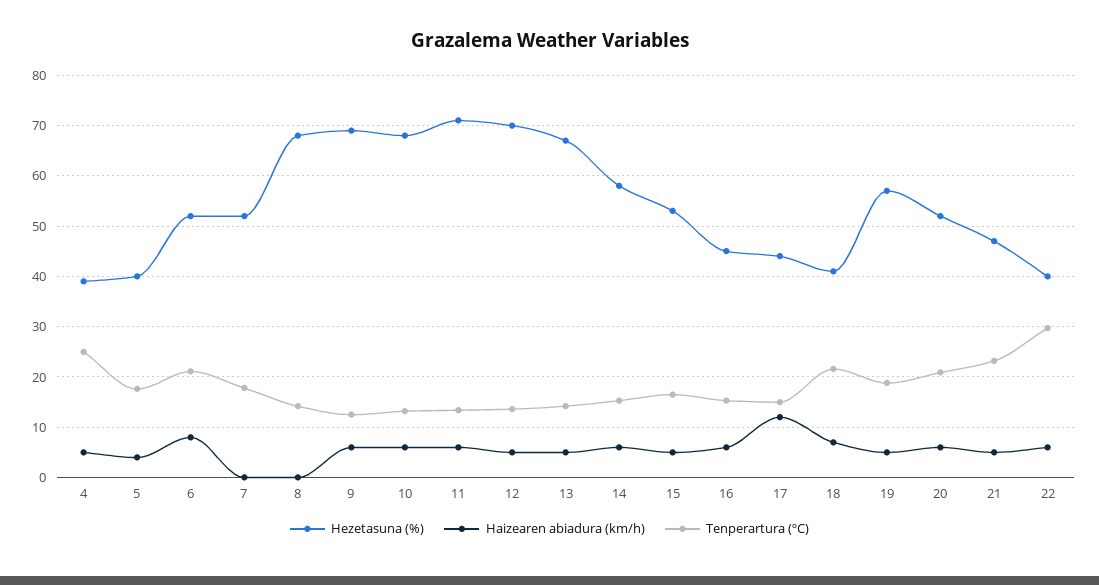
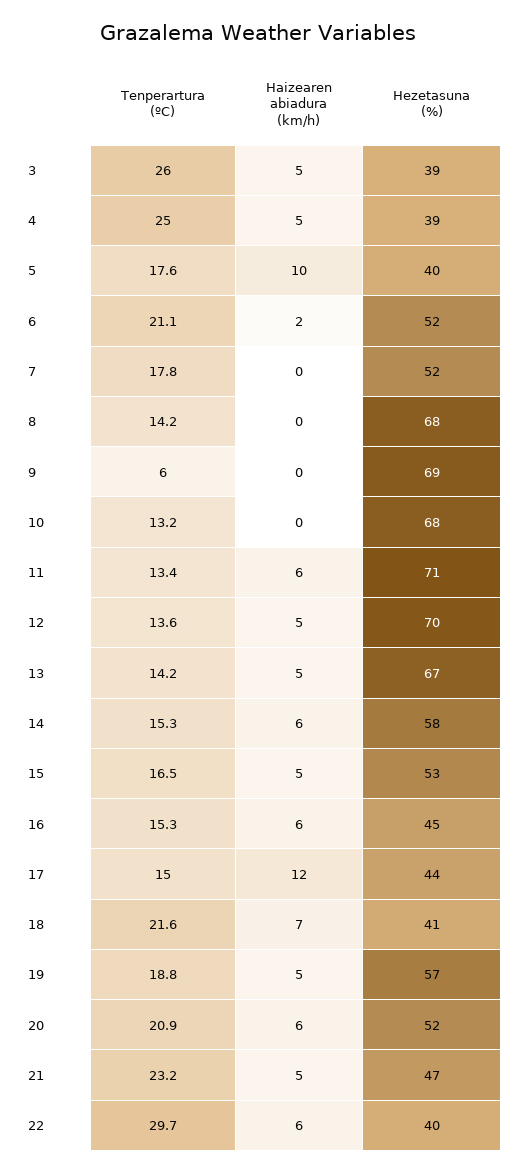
  {
    "Hezetasuna (%)": {
      "4": 39,
      "5": 40,
      "6": 52,
      "7": 52,
      "8": 68,
      "9": 69,
      "10": 68,
      "11": 71,
      "12": 70,
      "13": 67,
      "14": 58,
      "15": 53,
      "16": 45,
      "17": 44,
      "18": 41,
      "19": 57,
      "20": 52,
      "21": 47,
-     "22": 40
+     "22": 40,
+     "3": 39
    },
    "Haizearen abiadura (km/h)": {
      "4": 5,
-     "5": 4,
+     "5": 10,
-     "6": 8,
+     "6": 2,
      "7": 0,
      "8": 0,
-     "9": 6,
+     "9": 0,
-     "10": 6,
+     "10": 0,
      "11": 6,
      "12": 5,
      "13": 5,
      "14": 6,
      "15": 5,
      "16": 6,
      "17": 12,
      "18": 7,
      "19": 5,
      "20": 6,
      "21": 5,
-     "22": 6
+     "22": 6,
+     "3": 5
    },
    "Tenperartura (ºC)": {
      "4": 25,
      "5": 17.6,
      "6": 21.1,
      "7": 17.8,
      "8": 14.2,
-     "9": 12,
+     "9": 6,
      "10": 13.2,
      "11": 13.4,
      "12": 13.6,
      "13": 14.2,
      "14": 15.3,
      "15": 16.5,
      "16": 15.3,
      "17": 15,
      "18": 21.6,
      "19": 18.8,
      "20": 20.9,
      "21": 23.2,
-     "22": 29.7
+     "22": 29.7,
+     "3": 26
    }
  }

